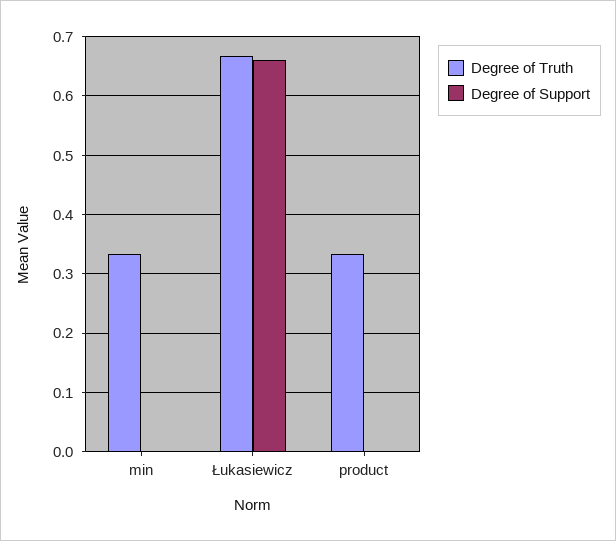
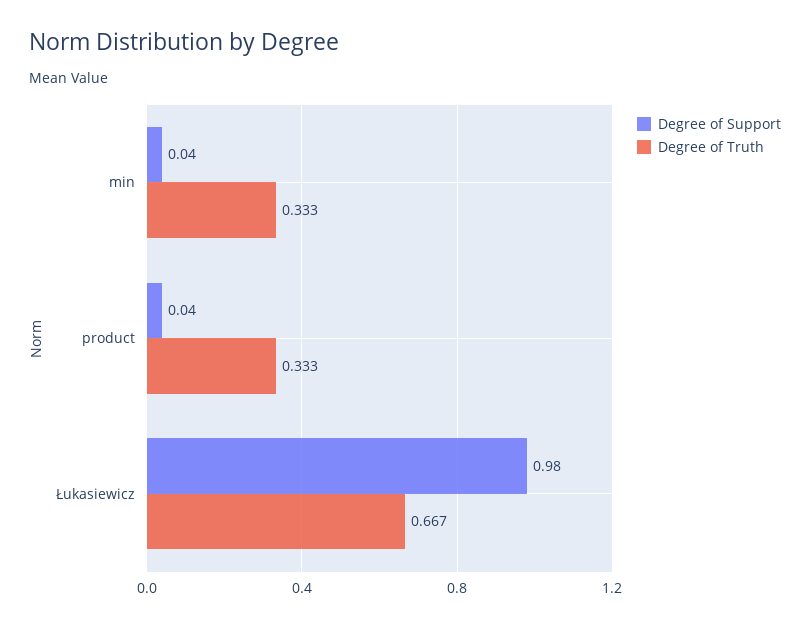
  {
    "Degree of Truth": {
      "min": 0.333,
      "Łukasiewicz": 0.667,
      "product": 0.333
    },
    "Degree of Support": {
-     "min": 0,
+     "min": 0.04,
-     "Łukasiewicz": 0.66,
+     "Łukasiewicz": 0.98,
-     "product": 0
+     "product": 0.04
    }
  }

